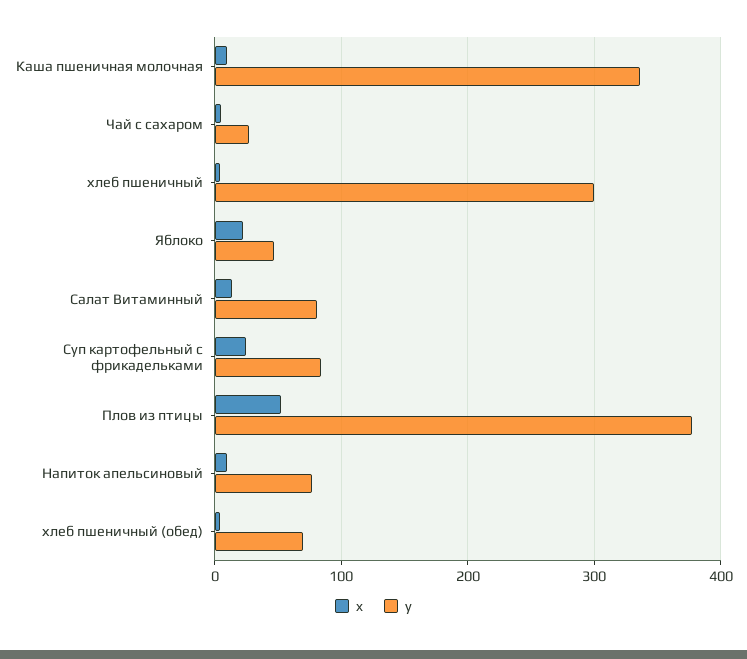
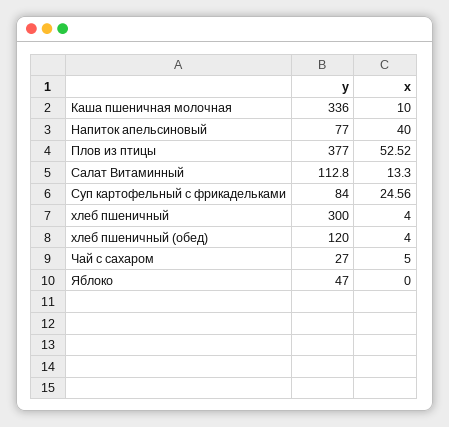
  {
    "x": {
      "Каша пшеничная молочная": 10,
      "Чай с сахаром": 5,
      "хлеб пшеничный": 4,
-     "Яблоко": 20,
+     "Яблоко": 0,
      "Салат Витаминный": 13.3,
      "Суп картофельный с фрикадельками": 24.56,
      "Плов из птицы": 52.52,
-     "Напиток апельсиновый": 10,
+     "Напиток апельсиновый": 40,
      "хлеб пшеничный (обед)": 4
    },
    "y": {
      "Каша пшеничная молочная": 336,
      "Чай с сахаром": 27,
      "хлеб пшеничный": 300,
      "Яблоко": 47,
-     "Салат Витаминный": 80,
+     "Салат Витаминный": 112.8,
      "Суп картофельный с фрикадельками": 84,
      "Плов из птицы": 377,
      "Напиток апельсиновый": 77,
-     "хлеб пшеничный (обед)": 70
+     "хлеб пшеничный (обед)": 120
    }
  }

